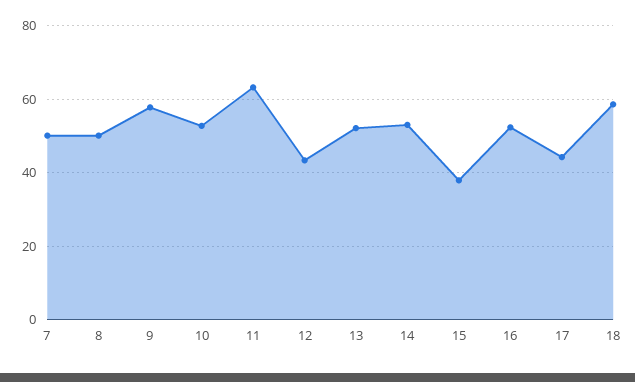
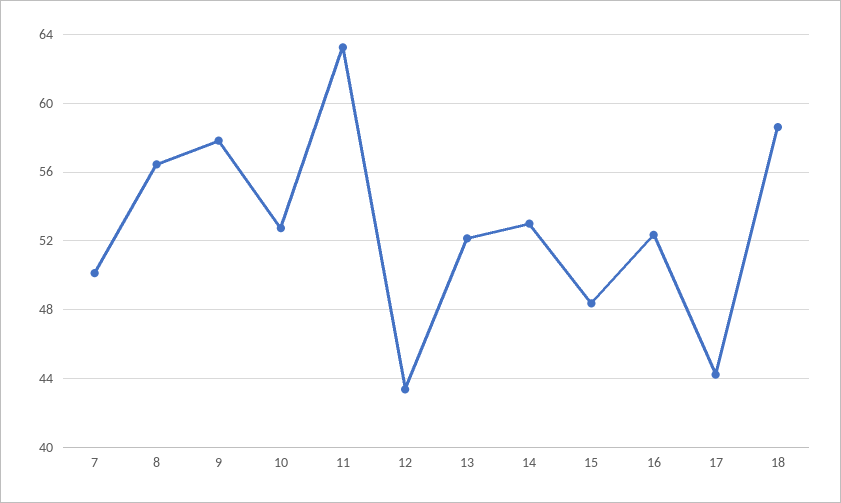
  {
    "7": 50,
-   "8": 50,
+   "8": 56.5,
    "9": 58,
    "10": 53,
    "11": 63,
    "12": 43.5,
    "13": 52,
    "14": 53,
-   "15": 38,
+   "15": 48.5,
    "16": 52.5,
    "17": 44,
    "18": 58.5
  }

